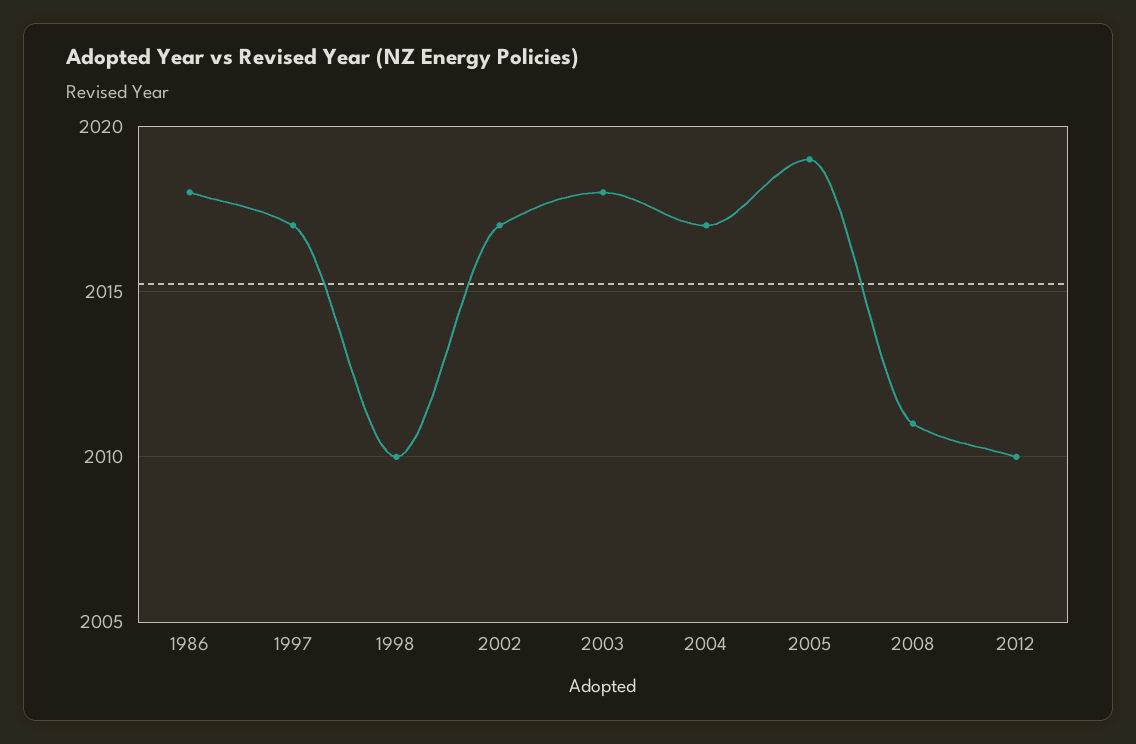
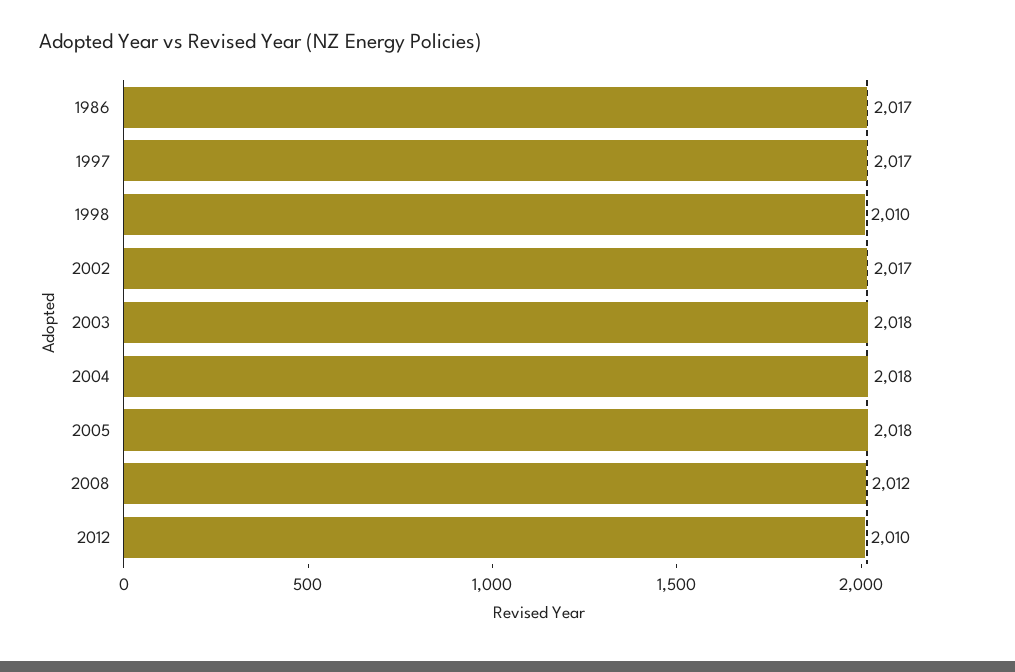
  {
-   "1986": 2018,
+   "1986": 2017,
    "1997": 2017,
    "1998": 2010,
    "2002": 2017,
    "2003": 2018,
-   "2004": 2017,
+   "2004": 2018,
-   "2005": 2019,
+   "2005": 2018,
-   "2008": 2011,
+   "2008": 2012,
    "2012": 2010
  }

